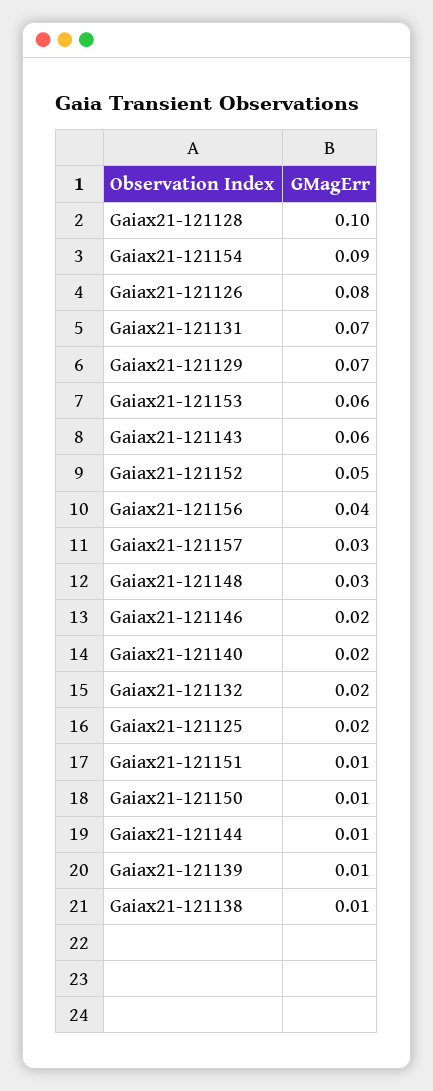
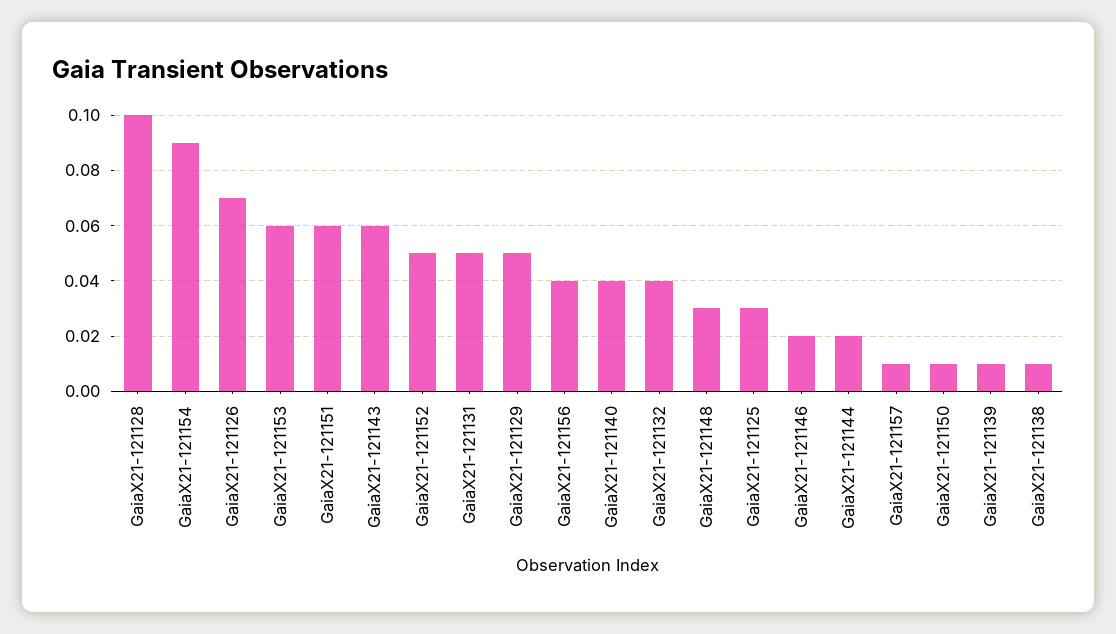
  {
    "Gaiax21-121128": 0.1,
    "Gaiax21-121154": 0.09,
-   "Gaiax21-121126": 0.08,
+   "Gaiax21-121126": 0.07,
-   "Gaiax21-121131": 0.07,
+   "Gaiax21-121131": 0.05,
-   "Gaiax21-121129": 0.07,
+   "Gaiax21-121129": 0.05,
    "Gaiax21-121153": 0.06,
    "Gaiax21-121143": 0.06,
    "Gaiax21-121152": 0.05,
    "Gaiax21-121156": 0.04,
-   "Gaiax21-121157": 0.03,
+   "Gaiax21-121157": 0.01,
    "Gaiax21-121148": 0.03,
    "Gaiax21-121146": 0.02,
-   "Gaiax21-121140": 0.02,
+   "Gaiax21-121140": 0.04,
-   "Gaiax21-121132": 0.02,
+   "Gaiax21-121132": 0.04,
-   "Gaiax21-121125": 0.02,
+   "Gaiax21-121125": 0.03,
-   "Gaiax21-121151": 0.01,
+   "Gaiax21-121151": 0.06,
    "Gaiax21-121150": 0.01,
-   "Gaiax21-121144": 0.01,
+   "Gaiax21-121144": 0.02,
    "Gaiax21-121139": 0.01,
    "Gaiax21-121138": 0.01
  }

